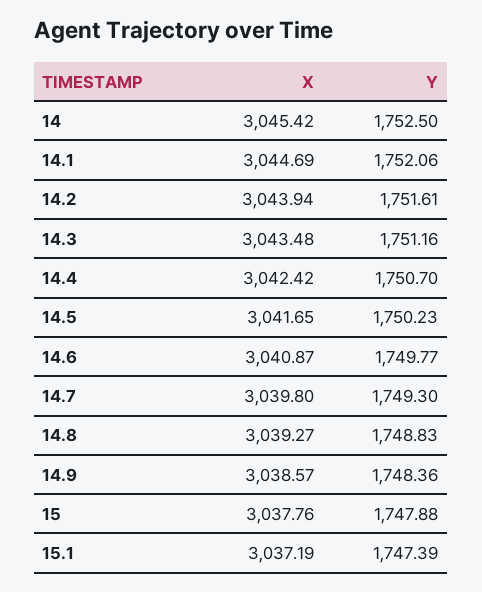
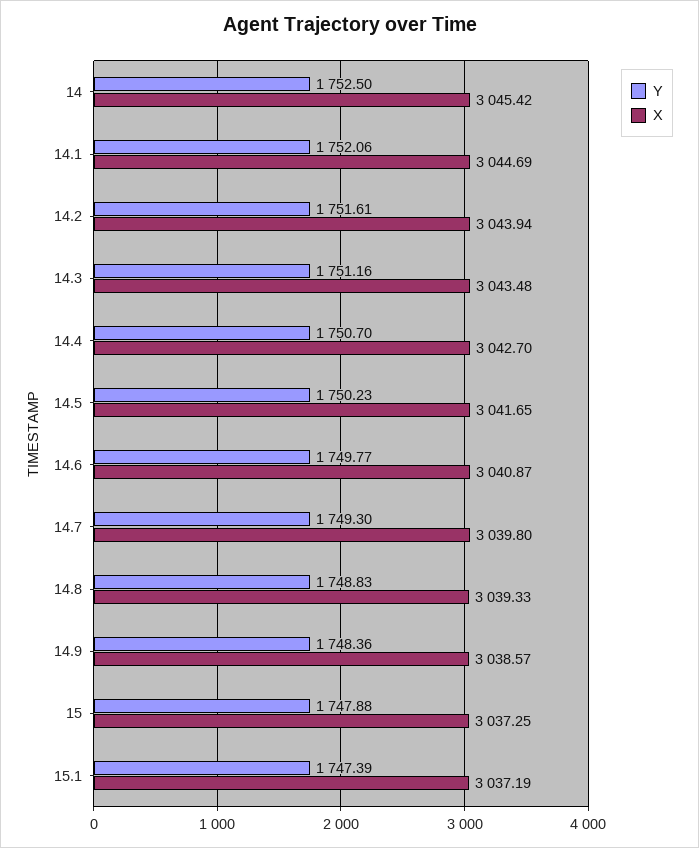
  {
    "X": {
      "14": 3045.42,
      "14.1": 3044.69,
      "14.2": 3043.94,
      "14.3": 3043.48,
-     "14.4": 3042.42,
+     "14.4": 3042.7,
      "14.5": 3041.65,
      "14.6": 3040.87,
      "14.7": 3039.8,
-     "14.8": 3039.27,
+     "14.8": 3039.33,
      "14.9": 3038.57,
-     "15": 3037.76,
+     "15": 3037.25,
      "15.1": 3037.19
    },
    "Y": {
      "14": 1752.5,
      "14.1": 1752.06,
      "14.2": 1751.61,
      "14.3": 1751.16,
      "14.4": 1750.7,
      "14.5": 1750.23,
      "14.6": 1749.77,
      "14.7": 1749.3,
      "14.8": 1748.83,
      "14.9": 1748.36,
      "15": 1747.88,
      "15.1": 1747.39
    }
  }

